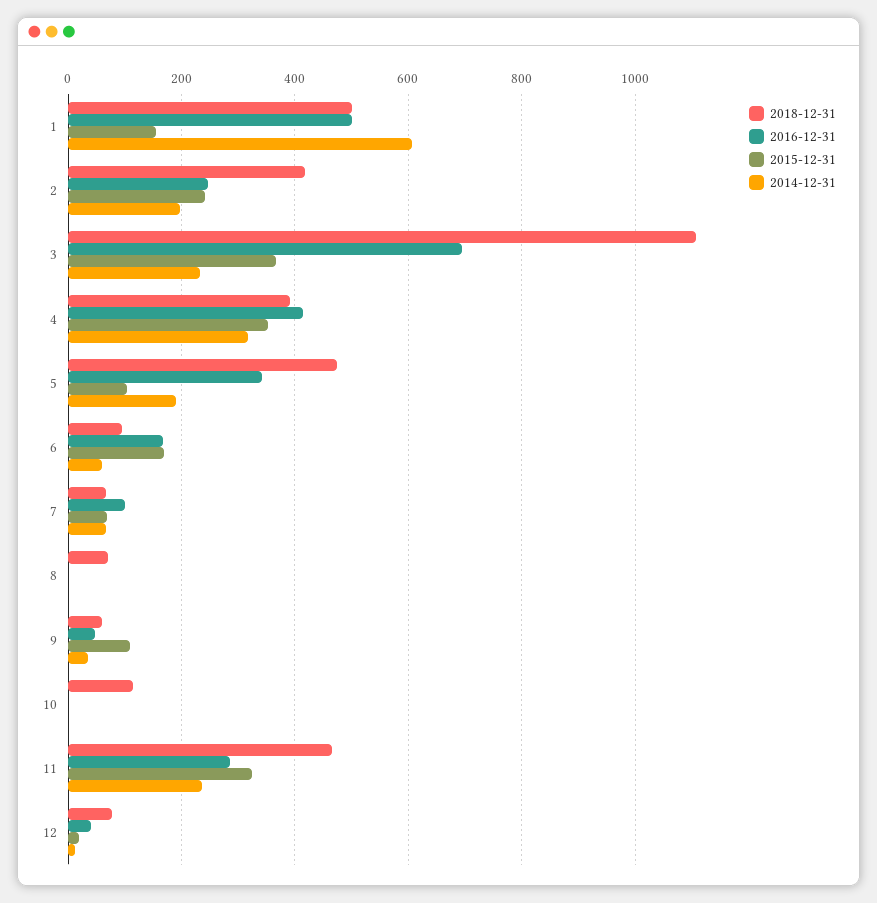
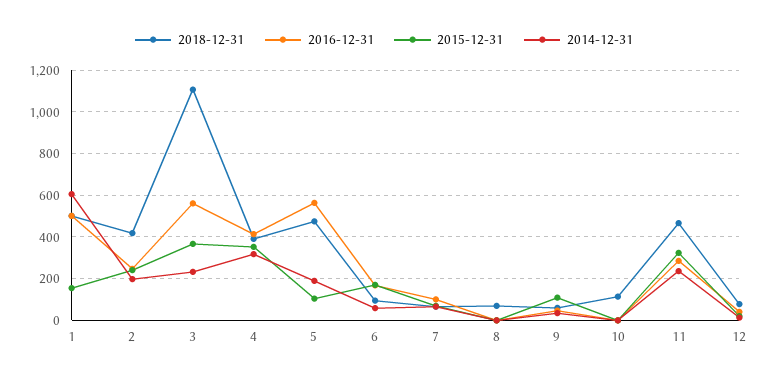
  {
    "2018-12-31": {
      "1": 500,
      "2": 420,
      "3": 1100,
      "4": 400,
      "5": 480,
      "6": 100,
      "7": 60,
      "8": 80,
      "9": 60,
      "10": 120,
      "11": 460,
      "12": 80
    },
    "2016-12-31": {
      "1": 500,
      "2": 240,
-     "3": 700,
+     "3": 550,
      "4": 420,
-     "5": 340,
+     "5": 550,
      "6": 160,
      "7": 100,
      "8": 0,
      "9": 40,
      "10": 0,
      "11": 280,
      "12": 40
    },
    "2015-12-31": {
      "1": 160,
      "2": 240,
      "3": 360,
      "4": 360,
      "5": 100,
      "6": 180,
      "7": 60,
      "8": 0,
      "9": 100,
      "10": 0,
      "11": 320,
      "12": 20
    },
    "2014-12-31": {
      "1": 600,
      "2": 200,
      "3": 240,
      "4": 320,
      "5": 200,
      "6": 60,
      "7": 60,
      "8": 0,
      "9": 40,
      "10": 0,
      "11": 240,
      "12": 20
    }
  }

